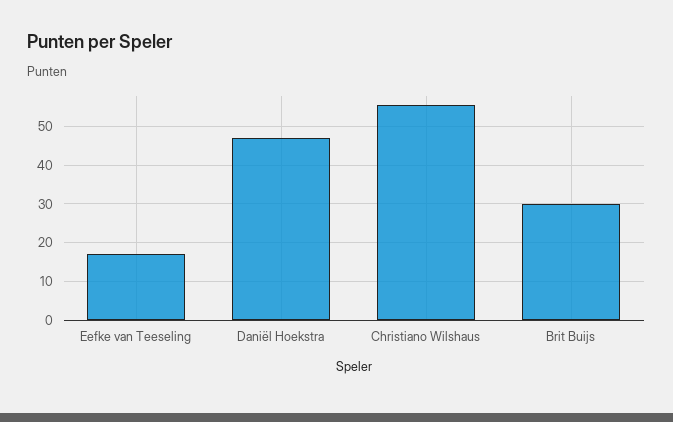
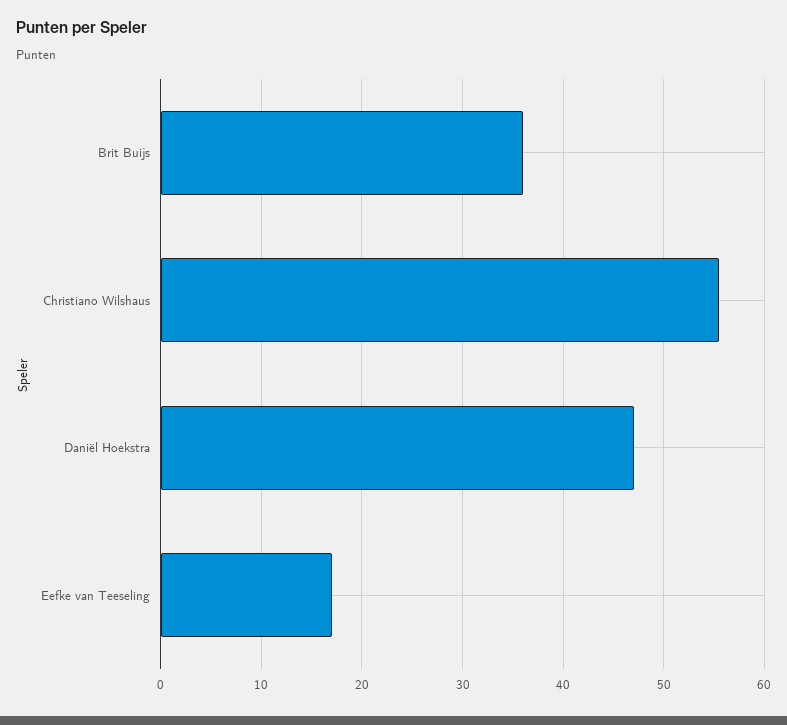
  {
    "Eefke van Teeseling": 17,
    "Daniël Hoekstra": 47,
    "Christiano Wilshaus": 56,
-   "Brit Buijs": 30
+   "Brit Buijs": 36
  }

